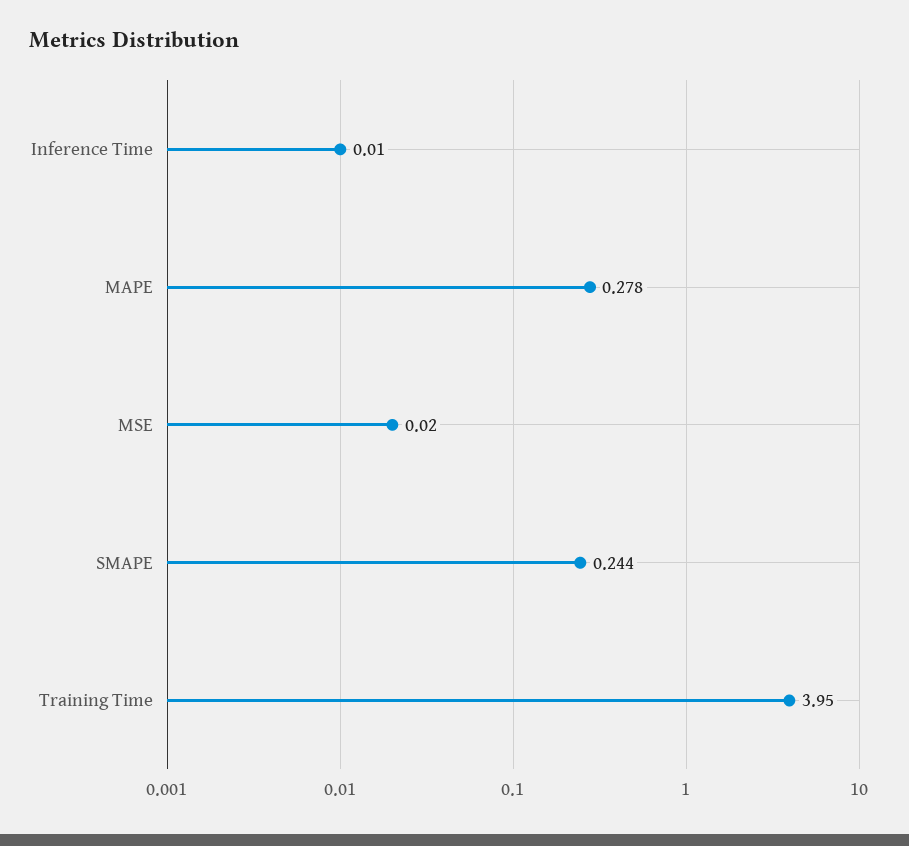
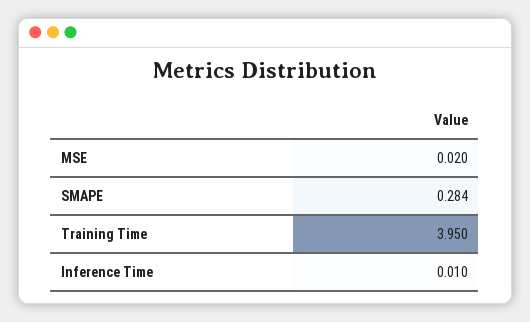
  {
    "Inference Time": 0.01,
-   "MAPE": 0.278,
    "MSE": 0.02,
-   "SMAPE": 0.244,
+   "SMAPE": 0.284,
    "Training Time": 3.95
  }

